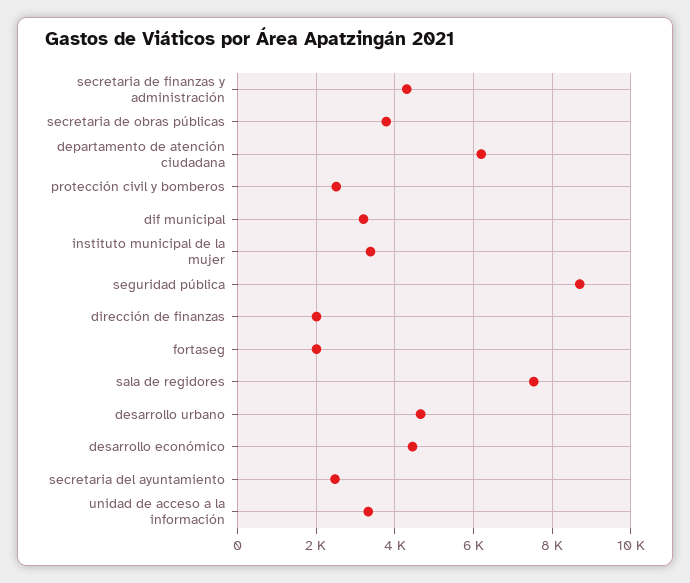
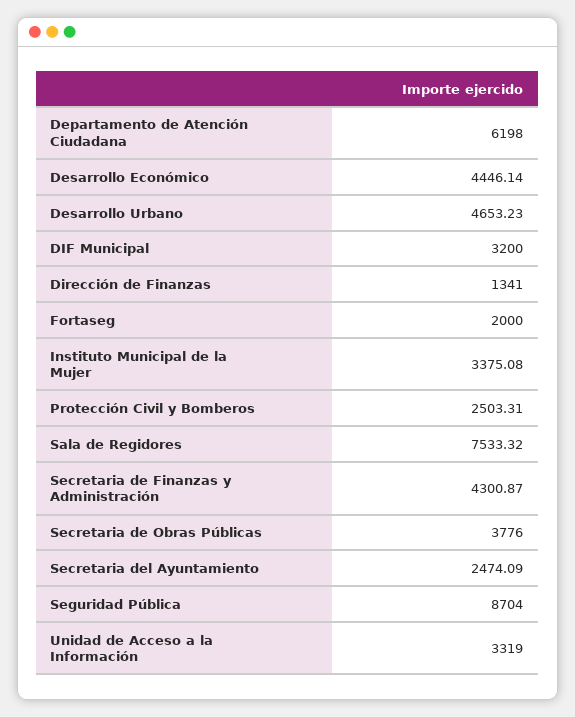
  {
    "secretaria de finanzas y administración": 4300.87,
    "secretaria de obras públicas": 3776,
    "departamento de atención ciudadana": 6198,
    "protección civil y bomberos": 2503.31,
    "dif municipal": 3200,
    "instituto municipal de la mujer": 3375.08,
    "seguridad pública": 8704,
-   "dirección de finanzas": 2000,
+   "dirección de finanzas": 1341,
    "fortaseg": 2000,
    "sala de regidores": 7533.32,
    "desarrollo urbano": 4653.23,
    "desarrollo económico": 4446.14,
    "secretaria del ayuntamiento": 2474.09,
    "unidad de acceso a la información": 3319
  }

